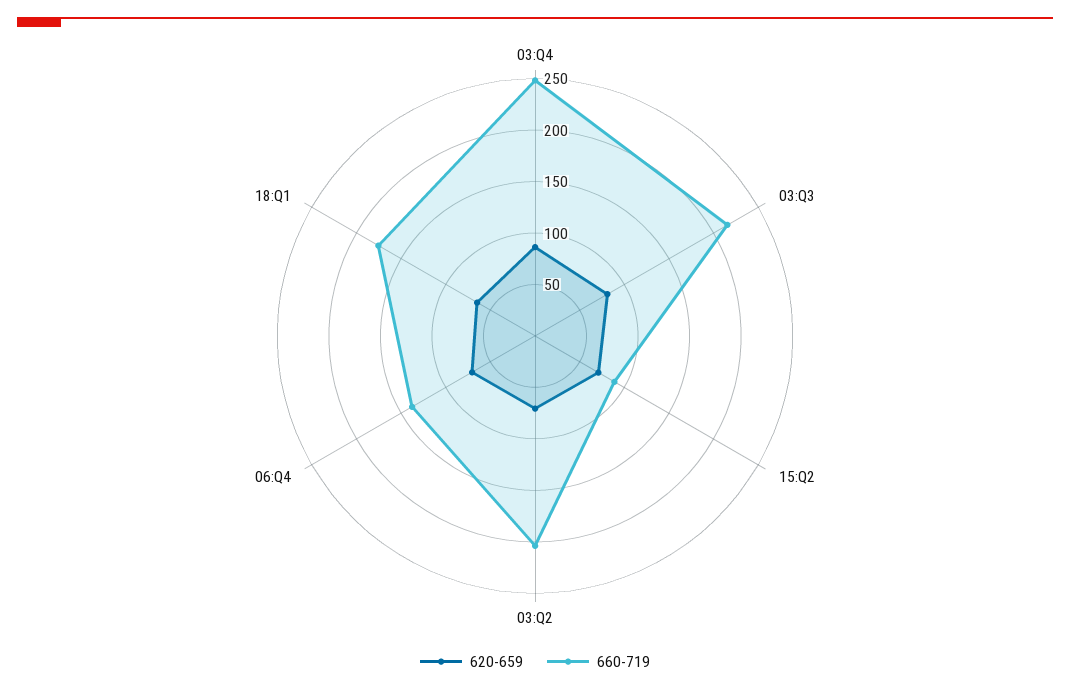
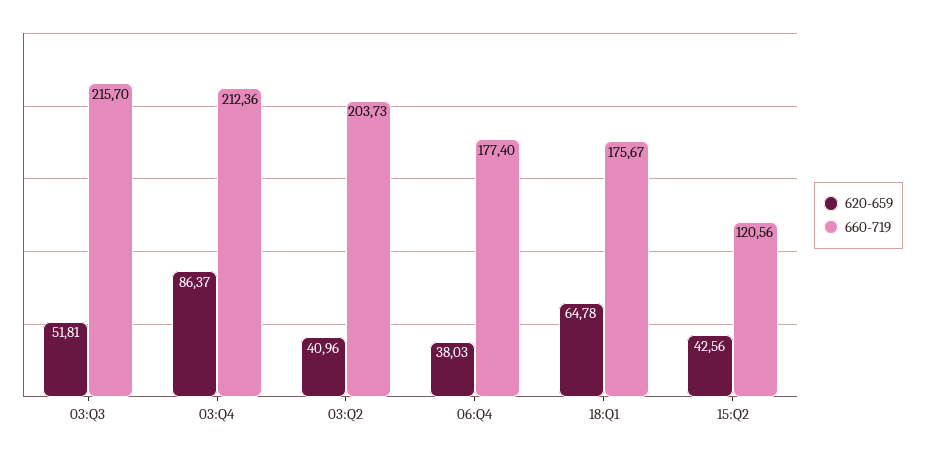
  {
    "620-659": {
      "03:Q4": 86.37,
-     "03:Q3": 80,
+     "03:Q3": 51.81,
-     "15:Q2": 70,
+     "15:Q2": 42.56,
-     "03:Q2": 70,
+     "03:Q2": 40.96,
-     "06:Q4": 70,
+     "06:Q4": 38.03,
      "18:Q1": 64.78
    },
    "660-719": {
-     "03:Q4": 250,
+     "03:Q4": 212.36,
      "03:Q3": 215.7,
-     "15:Q2": 90,
+     "15:Q2": 120.56,
      "03:Q2": 203.73,
-     "06:Q4": 140,
+     "06:Q4": 177.4,
      "18:Q1": 175.67
    }
  }

